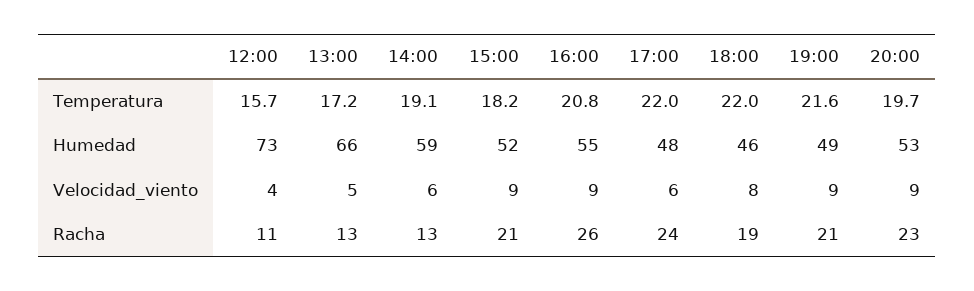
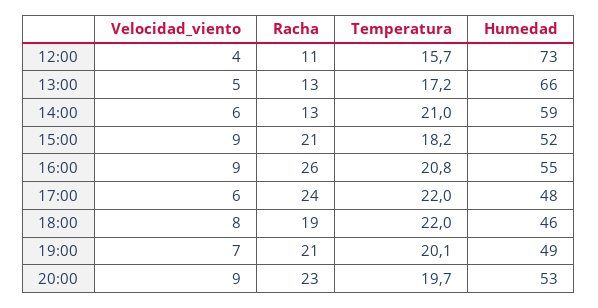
  {
    "12:00": {
      "Temperatura": 15.7,
      "Humedad": 73,
      "Velocidad_viento": 4,
      "Racha": 11
    },
    "13:00": {
      "Temperatura": 17.2,
      "Humedad": 66,
      "Velocidad_viento": 5,
      "Racha": 13
    },
    "14:00": {
-     "Temperatura": 19.1,
+     "Temperatura": 21,
      "Humedad": 59,
      "Velocidad_viento": 6,
      "Racha": 13
    },
    "15:00": {
      "Temperatura": 18.2,
      "Humedad": 52,
      "Velocidad_viento": 9,
      "Racha": 21
    },
    "16:00": {
      "Temperatura": 20.8,
      "Humedad": 55,
      "Velocidad_viento": 9,
      "Racha": 26
    },
    "17:00": {
      "Temperatura": 22,
      "Humedad": 48,
      "Velocidad_viento": 6,
      "Racha": 24
    },
    "18:00": {
      "Temperatura": 22,
      "Humedad": 46,
      "Velocidad_viento": 8,
      "Racha": 19
    },
    "19:00": {
-     "Temperatura": 21.6,
+     "Temperatura": 20.1,
      "Humedad": 49,
-     "Velocidad_viento": 9,
+     "Velocidad_viento": 7,
      "Racha": 21
    },
    "20:00": {
      "Temperatura": 19.7,
      "Humedad": 53,
      "Velocidad_viento": 9,
      "Racha": 23
    }
  }

